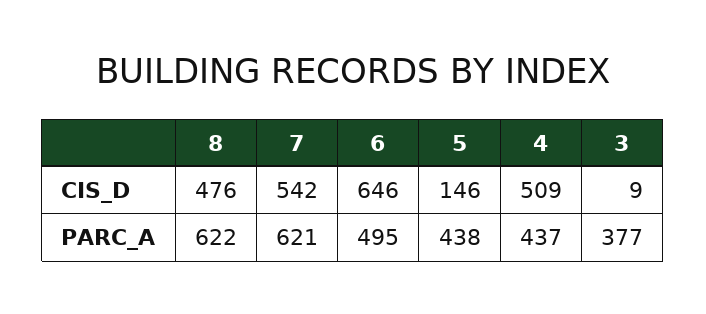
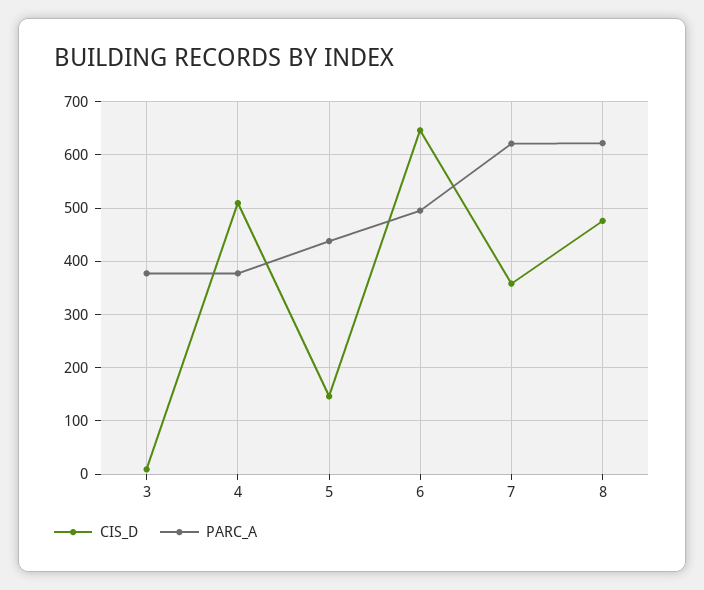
  {
    "CIS_D": {
      "8": 476,
-     "7": 542,
+     "7": 360,
      "6": 646,
      "5": 146,
      "4": 509,
      "3": 9
    },
    "PARC_A": {
      "8": 622,
      "7": 621,
      "6": 495,
      "5": 438,
-     "4": 437,
+     "4": 380,
      "3": 377
    }
  }

